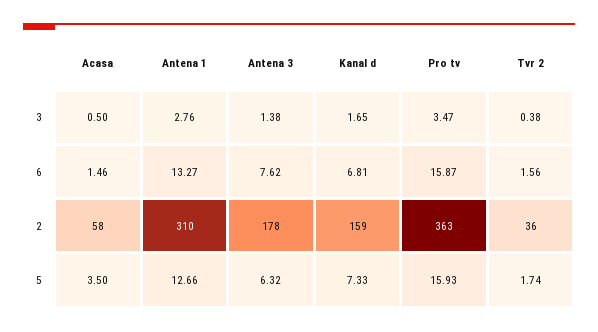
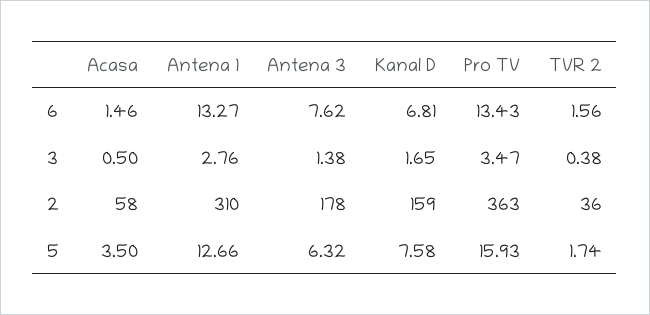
  {
    "Acasa": {
      "3": 0.5,
      "6": 1.46,
      "2": 58,
      "5": 3.5
    },
    "Antena 1": {
      "3": 2.76,
      "6": 13.27,
      "2": 310,
      "5": 12.66
    },
    "Antena 3": {
      "3": 1.38,
      "6": 7.62,
      "2": 178,
      "5": 6.32
    },
    "Kanal d": {
      "3": 1.65,
      "6": 6.81,
      "2": 159,
-     "5": 7.33
+     "5": 7.58
    },
    "Pro tv": {
      "3": 3.47,
-     "6": 15.87,
+     "6": 13.43,
      "2": 363,
      "5": 15.93
    },
    "Tvr 2": {
      "3": 0.38,
      "6": 1.56,
      "2": 36,
      "5": 1.74
    }
  }

